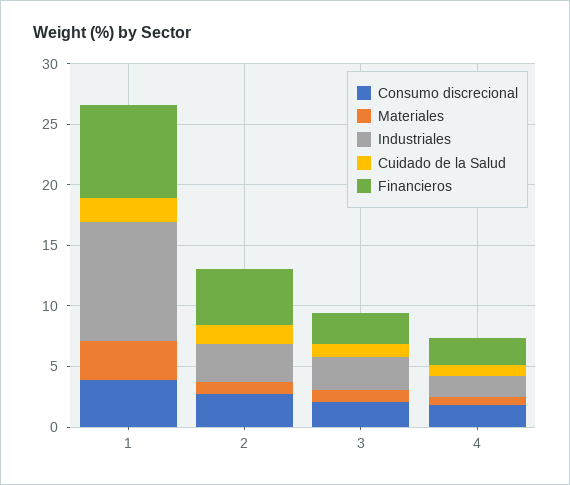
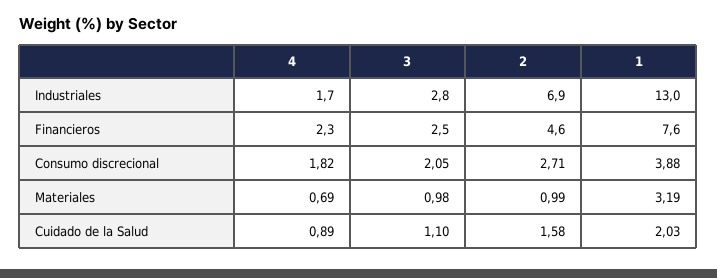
  {
    "Consumo discrecional": {
      "1": 3.88,
      "2": 2.71,
      "3": 2.05,
      "4": 1.82
    },
    "Materiales": {
      "1": 3.19,
      "2": 0.99,
      "3": 0.98,
      "4": 0.69
    },
    "Industriales": {
-     "1": 10,
+     "1": 13,
-     "2": 3,
+     "2": 6.9,
      "3": 2.8,
      "4": 1.7
    },
    "Cuidado de la Salud": {
      "1": 2.03,
      "2": 1.58,
      "3": 1.1,
      "4": 0.89
    },
    "Financieros": {
      "1": 7.6,
      "2": 4.6,
      "3": 2.5,
      "4": 2.3
    }
  }

